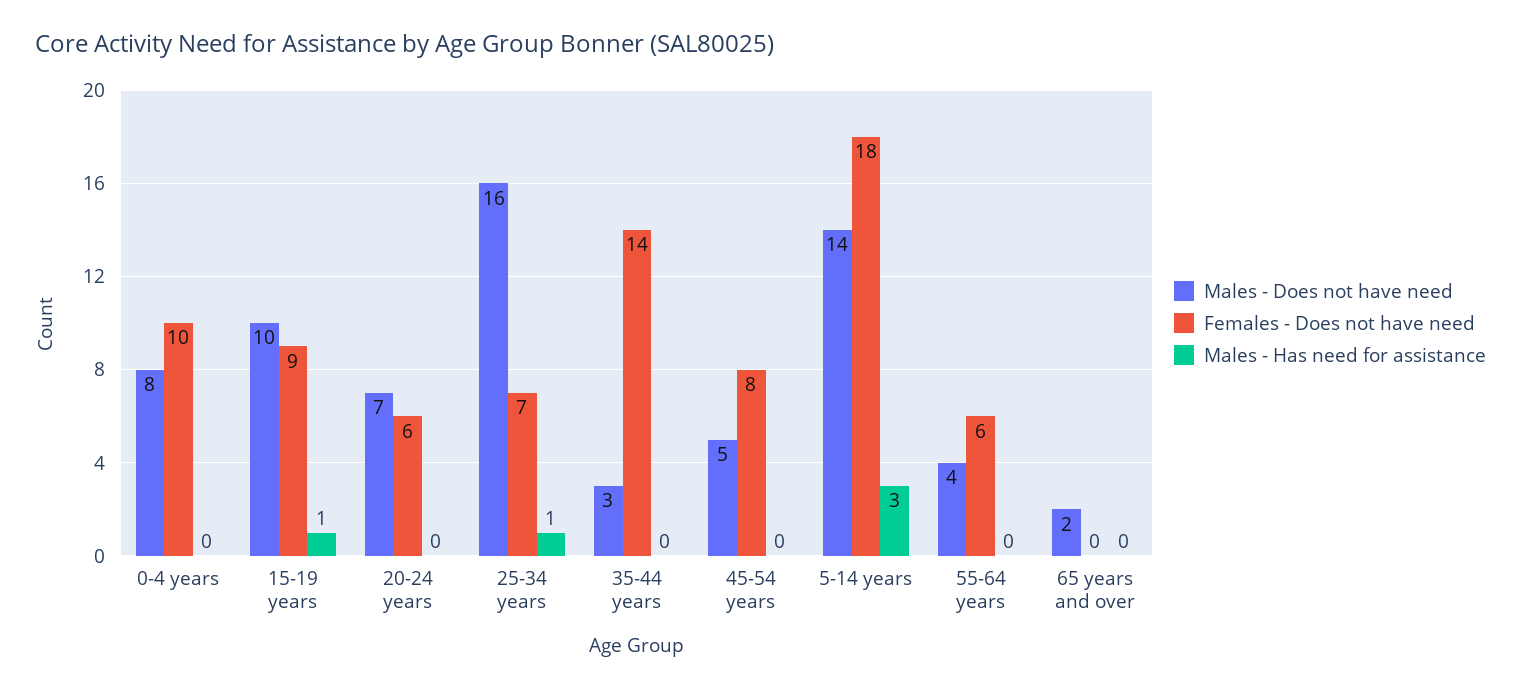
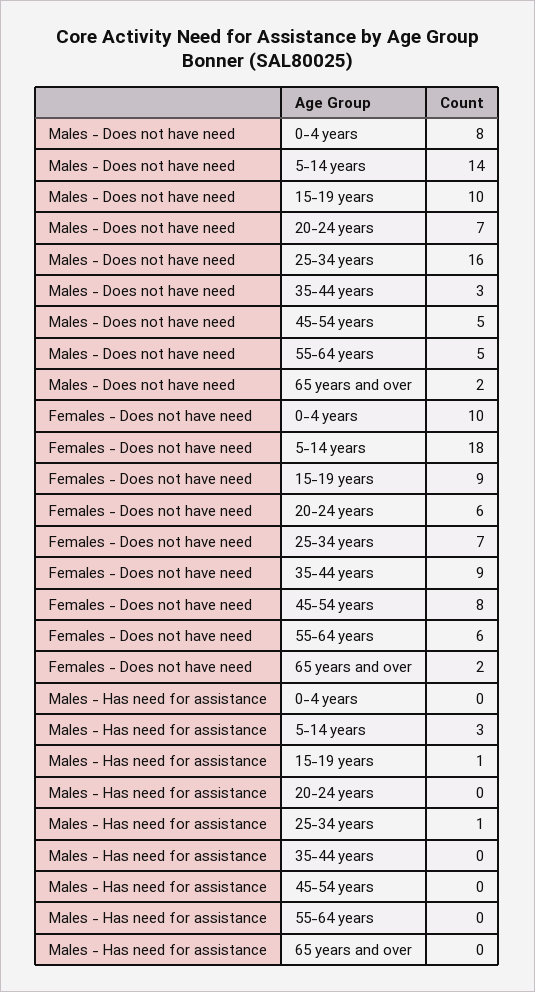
  {
    "Males - Does not have need": {
      "0-4 years": 8,
      "15-19 years": 10,
      "20-24 years": 7,
      "25-34 years": 16,
      "35-44 years": 3,
      "45-54 years": 5,
      "5-14 years": 14,
-     "55-64 years": 4,
+     "55-64 years": 5,
      "65 years and over": 2
    },
    "Females - Does not have need": {
      "0-4 years": 10,
      "15-19 years": 9,
      "20-24 years": 6,
      "25-34 years": 7,
-     "35-44 years": 14,
+     "35-44 years": 9,
      "45-54 years": 8,
      "5-14 years": 18,
      "55-64 years": 6,
-     "65 years and over": 0
+     "65 years and over": 2
    },
    "Males - Has need for assistance": {
      "0-4 years": 0,
      "15-19 years": 1,
      "20-24 years": 0,
      "25-34 years": 1,
      "35-44 years": 0,
      "45-54 years": 0,
      "5-14 years": 3,
      "55-64 years": 0,
      "65 years and over": 0
    }
  }

